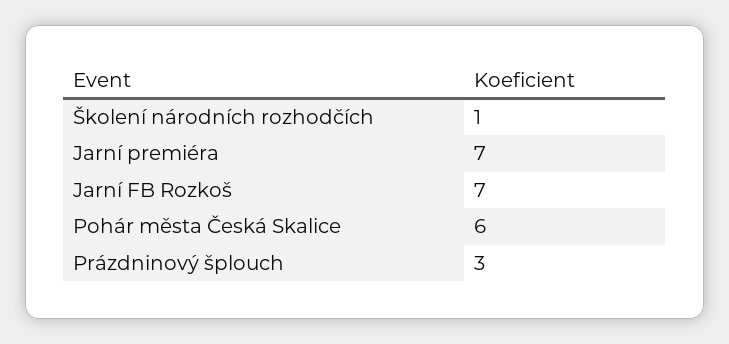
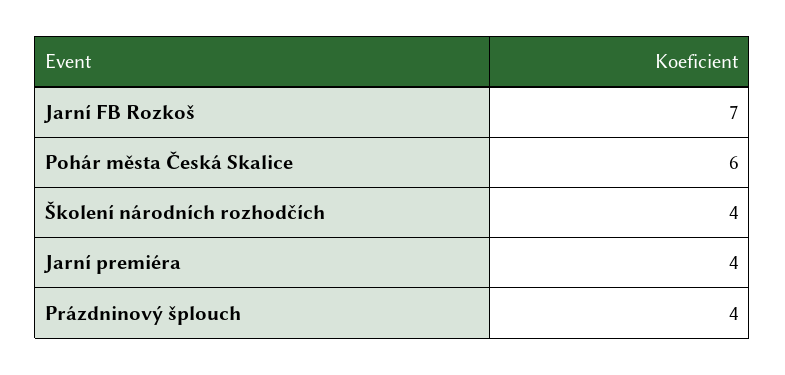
  {
-   "Školení národních rozhodčích": 1,
+   "Školení národních rozhodčích": 4,
-   "Jarní premiéra": 7,
+   "Jarní premiéra": 4,
    "Jarní FB Rozkoš": 7,
    "Pohár města Česká Skalice": 6,
-   "Prázdninový šplouch": 3
+   "Prázdninový šplouch": 4
  }

